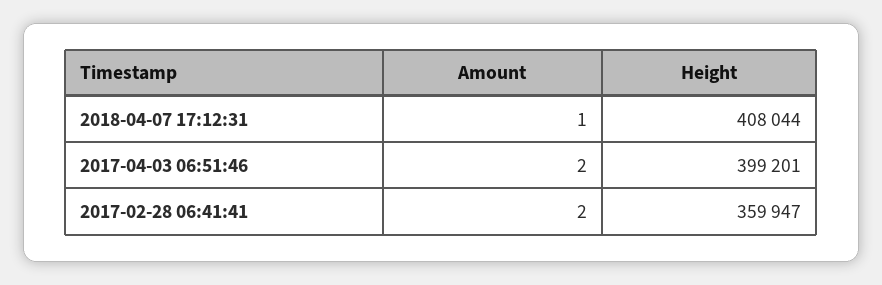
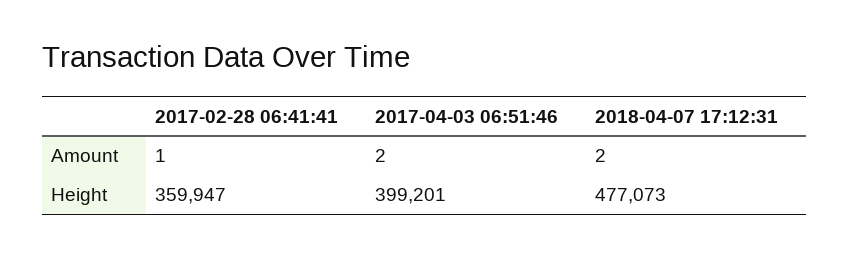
  {
    "Amount": {
-     "2018-04-07 17:12:31": 1,
+     "2018-04-07 17:12:31": 2,
      "2017-04-03 06:51:46": 2,
-     "2017-02-28 06:41:41": 2
+     "2017-02-28 06:41:41": 1
    },
    "Height": {
-     "2018-04-07 17:12:31": 408044,
+     "2018-04-07 17:12:31": 477073,
      "2017-04-03 06:51:46": 399201,
      "2017-02-28 06:41:41": 359947
    }
  }

